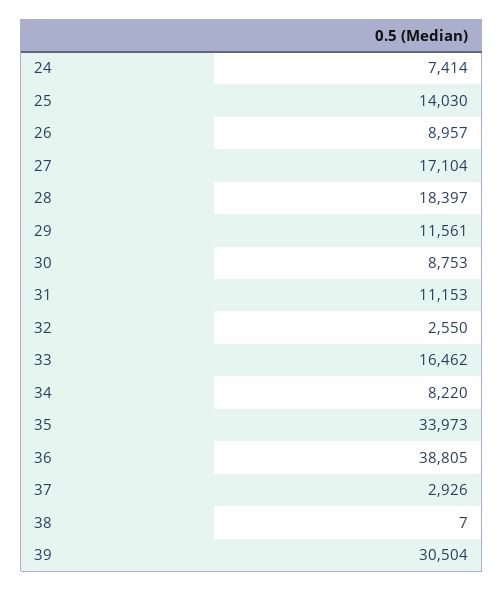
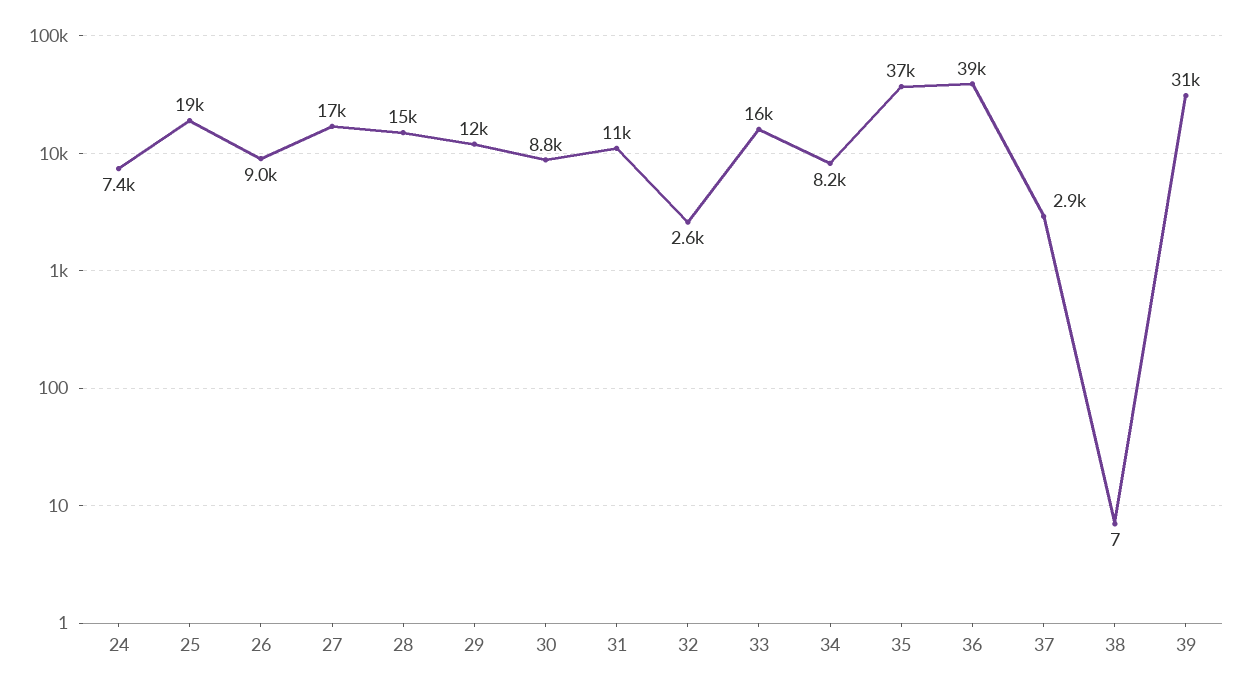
  {
    "24": 7414,
-   "25": 14030,
+   "25": 19000,
    "26": 8957,
    "27": 17104,
-   "28": 18397,
+   "28": 15000,
    "29": 11561,
    "30": 8753,
    "31": 11153,
    "32": 2550,
    "33": 16462,
    "34": 8220,
-   "35": 33973,
+   "35": 37000,
    "36": 38805,
    "37": 2926,
    "38": 7,
    "39": 30504
  }

